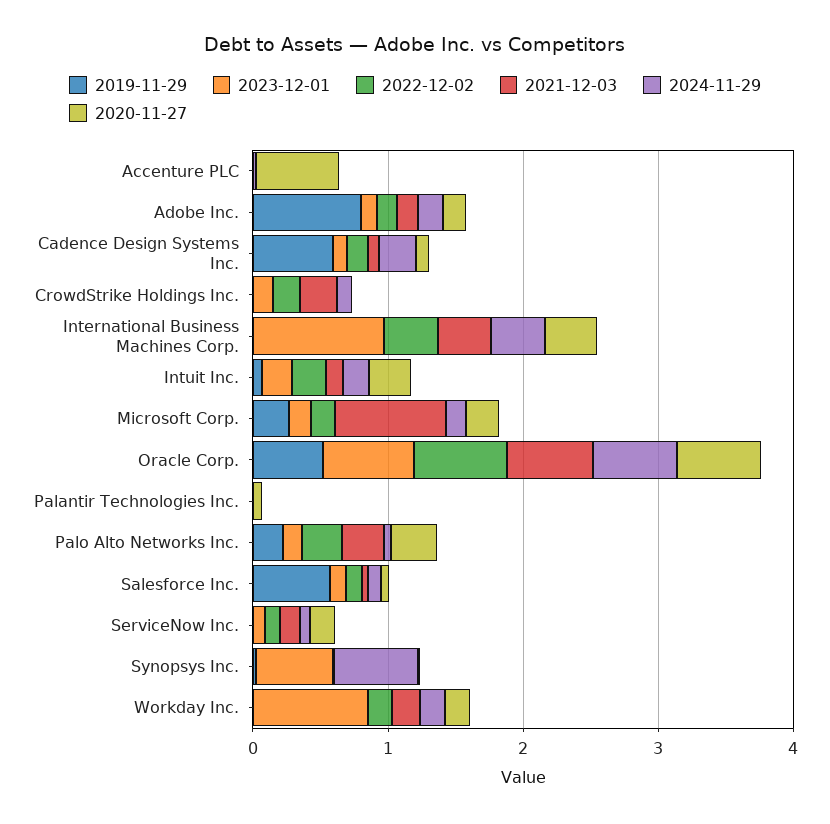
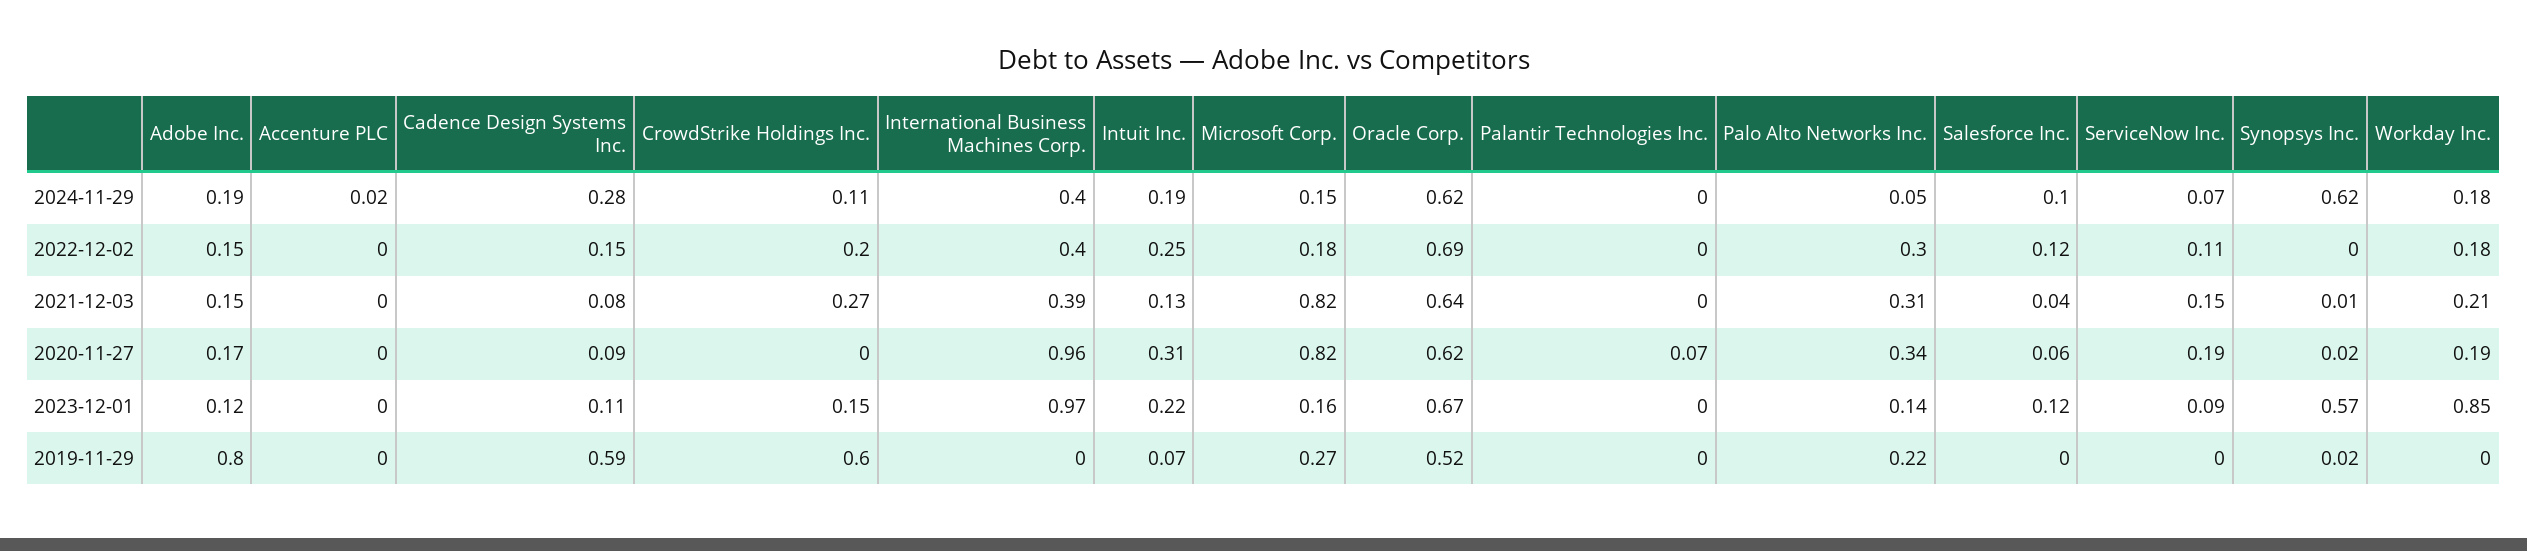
  {
    "2019-11-29": {
      "Accenture PLC": 0,
      "Adobe Inc.": 0.8,
      "Cadence Design Systems Inc.": 0.59,
-     "CrowdStrike Holdings Inc.": 0,
+     "CrowdStrike Holdings Inc.": 0.6,
      "International Business Machines Corp.": 0,
      "Intuit Inc.": 0.07,
      "Microsoft Corp.": 0.27,
      "Oracle Corp.": 0.52,
      "Palantir Technologies Inc.": 0,
      "Palo Alto Networks Inc.": 0.22,
-     "Salesforce Inc.": 0.6,
+     "Salesforce Inc.": 0,
      "ServiceNow Inc.": 0,
      "Synopsys Inc.": 0.02,
      "Workday Inc.": 0
    },
    "2023-12-01": {
      "Accenture PLC": 0,
      "Adobe Inc.": 0.12,
      "Cadence Design Systems Inc.": 0.11,
      "CrowdStrike Holdings Inc.": 0.15,
      "International Business Machines Corp.": 0.97,
      "Intuit Inc.": 0.22,
      "Microsoft Corp.": 0.16,
      "Oracle Corp.": 0.67,
      "Palantir Technologies Inc.": 0,
      "Palo Alto Networks Inc.": 0.14,
      "Salesforce Inc.": 0.12,
      "ServiceNow Inc.": 0.09,
      "Synopsys Inc.": 0.57,
      "Workday Inc.": 0.85
    },
    "2022-12-02": {
      "Accenture PLC": 0,
      "Adobe Inc.": 0.15,
      "Cadence Design Systems Inc.": 0.15,
      "CrowdStrike Holdings Inc.": 0.2,
      "International Business Machines Corp.": 0.4,
      "Intuit Inc.": 0.25,
      "Microsoft Corp.": 0.18,
      "Oracle Corp.": 0.69,
      "Palantir Technologies Inc.": 0,
      "Palo Alto Networks Inc.": 0.3,
      "Salesforce Inc.": 0.12,
      "ServiceNow Inc.": 0.11,
      "Synopsys Inc.": 0,
      "Workday Inc.": 0.18
    },
    "2021-12-03": {
      "Accenture PLC": 0,
      "Adobe Inc.": 0.15,
      "Cadence Design Systems Inc.": 0.08,
      "CrowdStrike Holdings Inc.": 0.27,
      "International Business Machines Corp.": 0.39,
      "Intuit Inc.": 0.13,
      "Microsoft Corp.": 0.82,
      "Oracle Corp.": 0.64,
      "Palantir Technologies Inc.": 0,
      "Palo Alto Networks Inc.": 0.31,
      "Salesforce Inc.": 0.04,
      "ServiceNow Inc.": 0.15,
      "Synopsys Inc.": 0.01,
      "Workday Inc.": 0.21
    },
    "2024-11-29": {
      "Accenture PLC": 0.02,
      "Adobe Inc.": 0.19,
      "Cadence Design Systems Inc.": 0.28,
      "CrowdStrike Holdings Inc.": 0.11,
      "International Business Machines Corp.": 0.4,
      "Intuit Inc.": 0.19,
      "Microsoft Corp.": 0.15,
      "Oracle Corp.": 0.62,
      "Palantir Technologies Inc.": 0,
      "Palo Alto Networks Inc.": 0.05,
      "Salesforce Inc.": 0.1,
      "ServiceNow Inc.": 0.07,
      "Synopsys Inc.": 0.62,
      "Workday Inc.": 0.18
    },
    "2020-11-27": {
-     "Accenture PLC": 0.6,
+     "Accenture PLC": 0,
      "Adobe Inc.": 0.17,
      "Cadence Design Systems Inc.": 0.09,
      "CrowdStrike Holdings Inc.": 0,
-     "International Business Machines Corp.": 0.4,
+     "International Business Machines Corp.": 0.96,
      "Intuit Inc.": 0.31,
-     "Microsoft Corp.": 0.2,
+     "Microsoft Corp.": 0.82,
      "Oracle Corp.": 0.62,
      "Palantir Technologies Inc.": 0.07,
      "Palo Alto Networks Inc.": 0.34,
      "Salesforce Inc.": 0.06,
      "ServiceNow Inc.": 0.19,
      "Synopsys Inc.": 0.02,
      "Workday Inc.": 0.19
    }
  }

